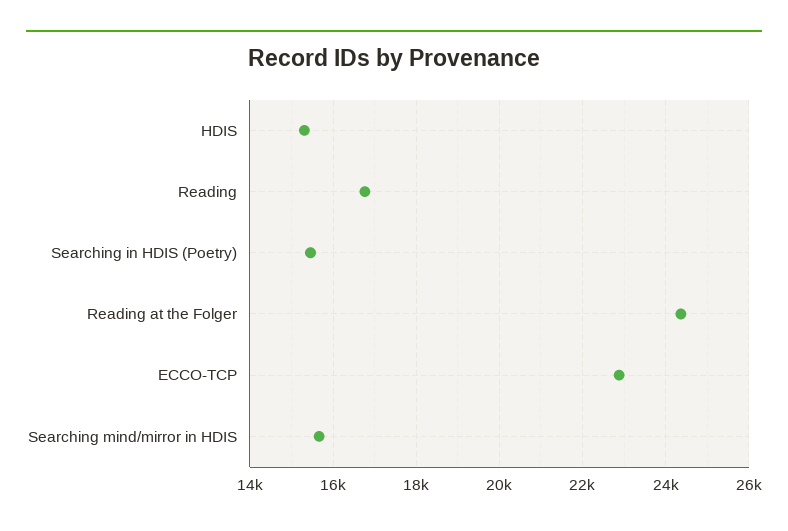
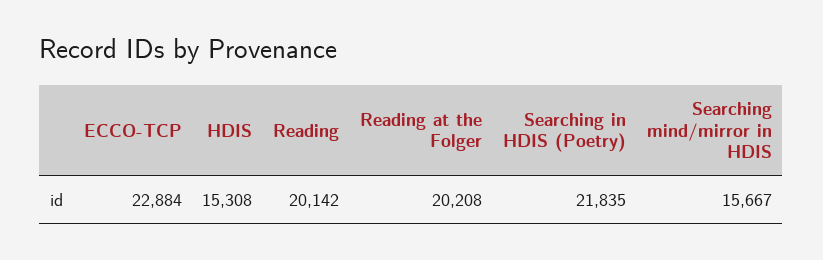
  {
    "HDIS": 15308,
-   "Reading": 16800,
+   "Reading": 20142,
-   "Searching in HDIS (Poetry)": 15400,
+   "Searching in HDIS (Poetry)": 21835,
-   "Reading at the Folger": 24400,
+   "Reading at the Folger": 20208,
    "ECCO-TCP": 22884,
    "Searching mind/mirror in HDIS": 15667
  }

